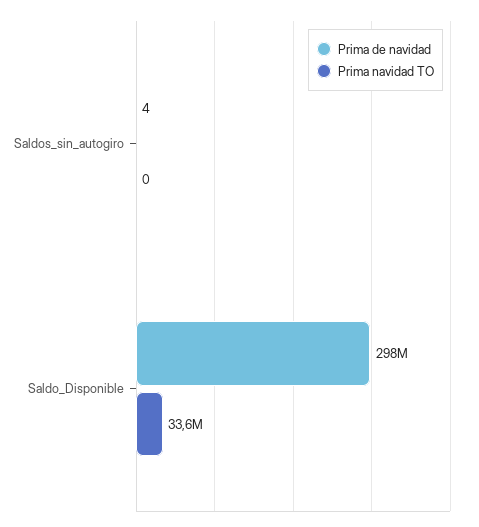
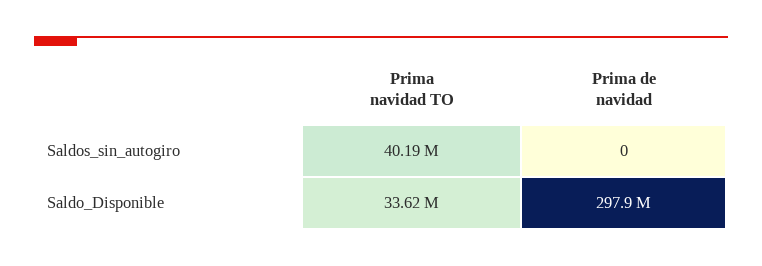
  {
    "Prima de navidad": {
-     "Saldos_sin_autogiro": 4,
+     "Saldos_sin_autogiro": 0,
      "Saldo_Disponible": 297900000
    },
    "Prima navidad TO": {
-     "Saldos_sin_autogiro": 0,
+     "Saldos_sin_autogiro": 40190000,
      "Saldo_Disponible": 33620000
    }
  }

